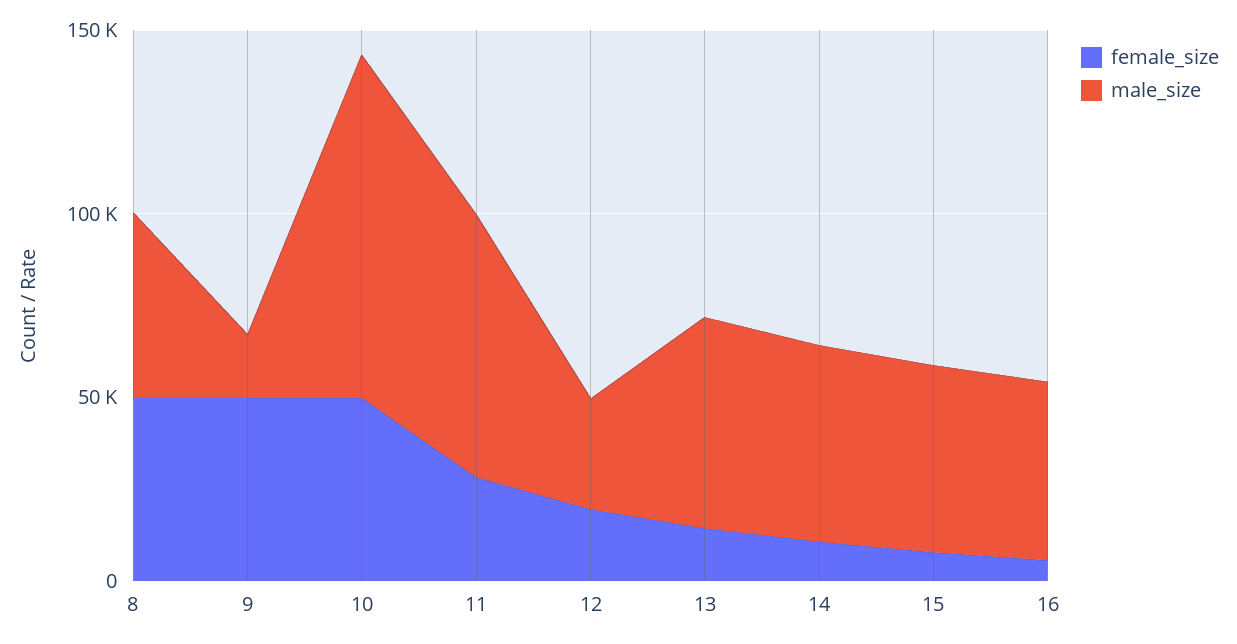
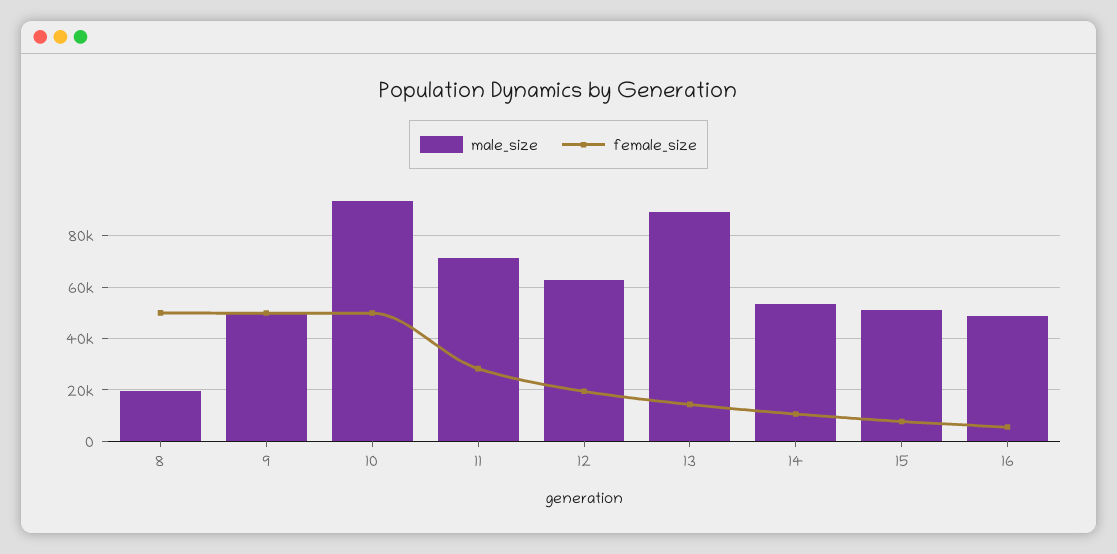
  {
    "female_size": {
      "8": 50000,
      "9": 50000,
      "10": 50000,
      "11": 27500,
      "12": 20000,
      "13": 15000,
      "14": 10000,
      "15": 7500,
      "16": 5000
    },
    "male_size": {
-     "8": 50000,
+     "8": 20000,
-     "9": 20000,
+     "9": 50000,
      "10": 92500,
      "11": 72500,
-     "12": 30000,
+     "12": 62500,
-     "13": 60000,
+     "13": 90000,
      "14": 52500,
      "15": 50000,
      "16": 47500
    }
  }

